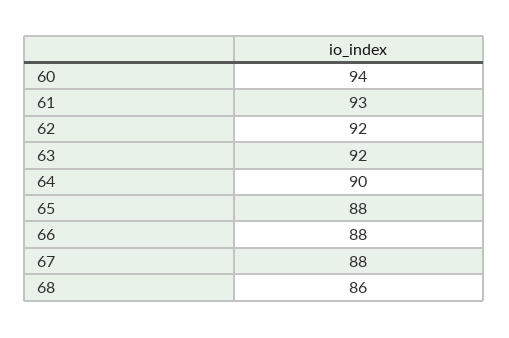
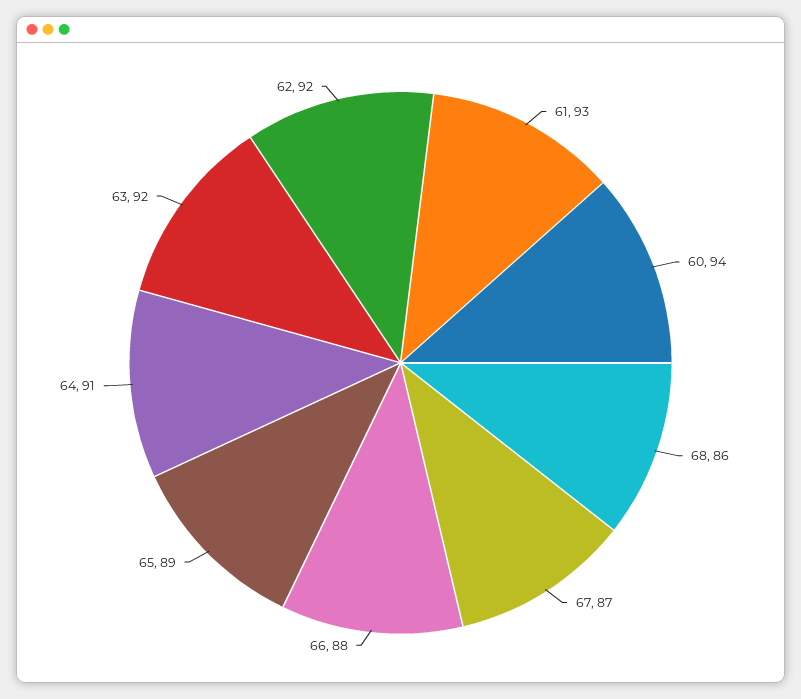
  {
    "60": 94,
    "61": 93,
    "62": 92,
    "63": 92,
-   "64": 90,
+   "64": 91,
-   "65": 88,
+   "65": 89,
    "66": 88,
-   "67": 88,
+   "67": 87,
    "68": 86
  }

